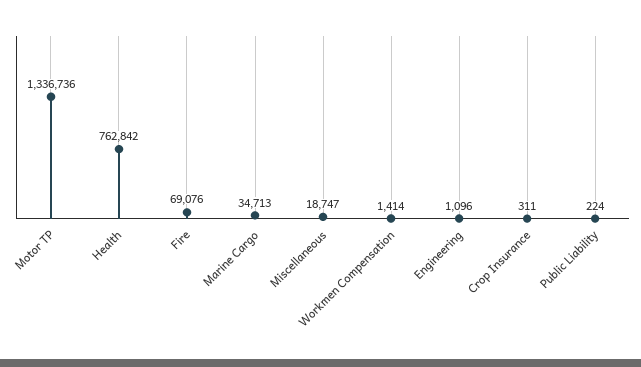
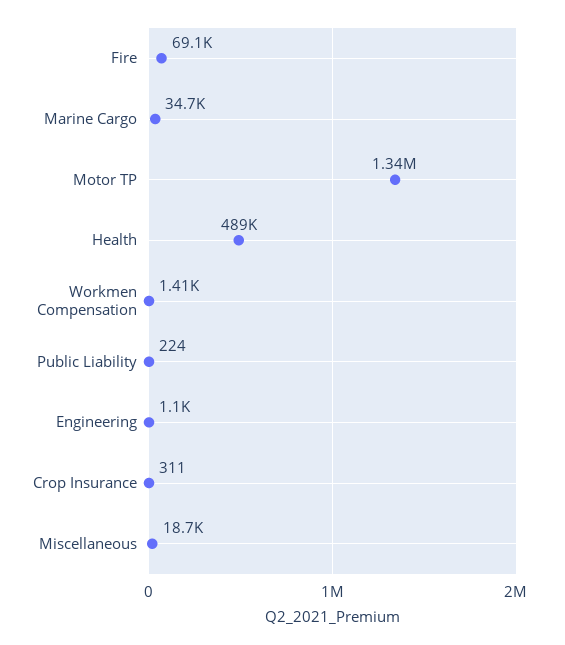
  {
    "Motor TP": 1336736,
-   "Health": 762842,
+   "Health": 489000,
    "Fire": 69076,
    "Marine Cargo": 34713,
    "Miscellaneous": 18747,
    "Workmen Compensation": 1414,
    "Engineering": 1096,
    "Crop Insurance": 311,
    "Public Liability": 224
  }

